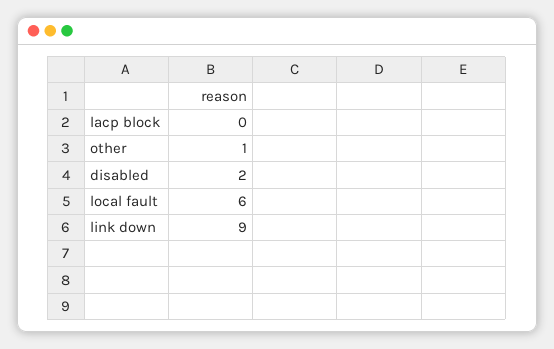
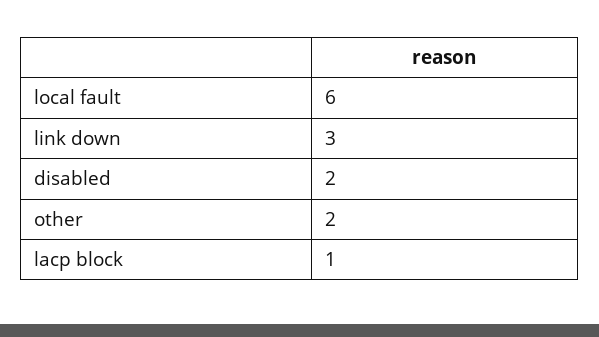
  {
-   "lacp block": 0,
+   "lacp block": 1,
-   "other": 1,
+   "other": 2,
    "disabled": 2,
    "local fault": 6,
-   "link down": 9
+   "link down": 3
  }

